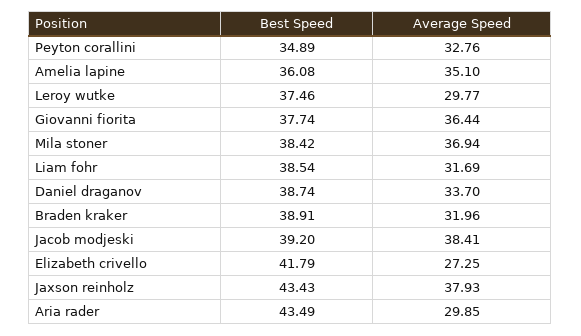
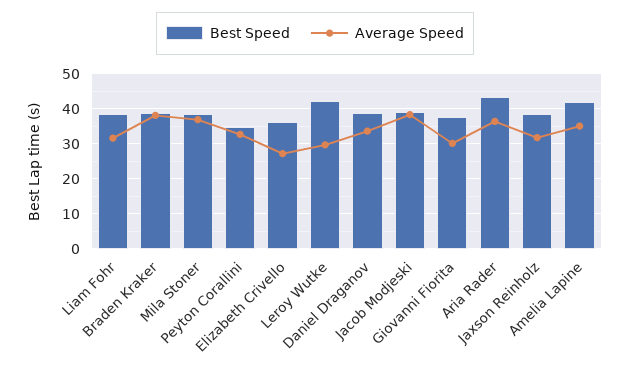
  {
    "Best Speed": {
      "Peyton corallini": 34.89,
-     "Amelia lapine": 36.08,
+     "Amelia lapine": 42,
-     "Leroy wutke": 37.46,
+     "Leroy wutke": 42,
      "Giovanni fiorita": 37.74,
      "Mila stoner": 38.42,
      "Liam fohr": 38.54,
      "Daniel draganov": 38.74,
      "Braden kraker": 38.91,
      "Jacob modjeski": 39.2,
-     "Elizabeth crivello": 41.79,
+     "Elizabeth crivello": 36,
-     "Jaxson reinholz": 43.43,
+     "Jaxson reinholz": 38,
      "Aria rader": 43.49
    },
    "Average Speed": {
      "Peyton corallini": 32.76,
      "Amelia lapine": 35.1,
      "Leroy wutke": 29.77,
-     "Giovanni fiorita": 36.44,
+     "Giovanni fiorita": 30,
      "Mila stoner": 36.94,
      "Liam fohr": 31.69,
      "Daniel draganov": 33.7,
-     "Braden kraker": 31.96,
+     "Braden kraker": 38,
      "Jacob modjeski": 38.41,
      "Elizabeth crivello": 27.25,
-     "Jaxson reinholz": 37.93,
+     "Jaxson reinholz": 32,
-     "Aria rader": 29.85
+     "Aria rader": 36
    }
  }

